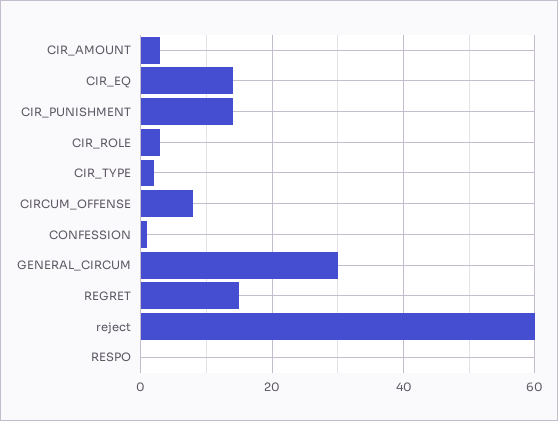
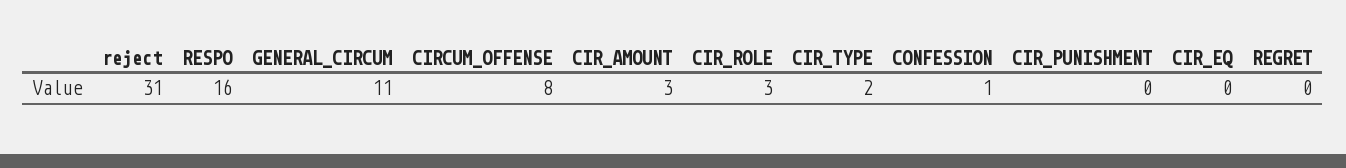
  {
    "CIR_AMOUNT": 3,
-   "CIR_EQ": 15,
+   "CIR_EQ": 0,
-   "CIR_PUNISHMENT": 15,
+   "CIR_PUNISHMENT": 0,
    "CIR_ROLE": 3,
    "CIR_TYPE": 2,
    "CIRCUM_OFFENSE": 8,
    "CONFESSION": 1,
-   "GENERAL_CIRCUM": 30,
+   "GENERAL_CIRCUM": 11,
-   "REGRET": 15,
+   "REGRET": 0,
-   "reject": 60,
+   "reject": 31,
-   "RESPO": 0
+   "RESPO": 16
  }

